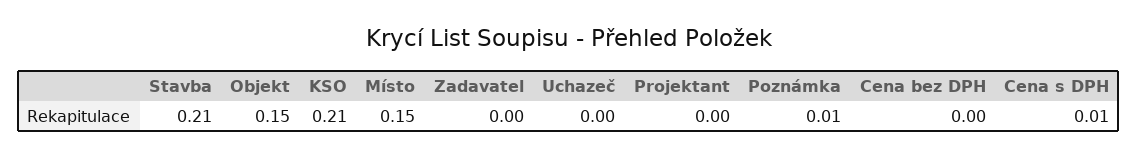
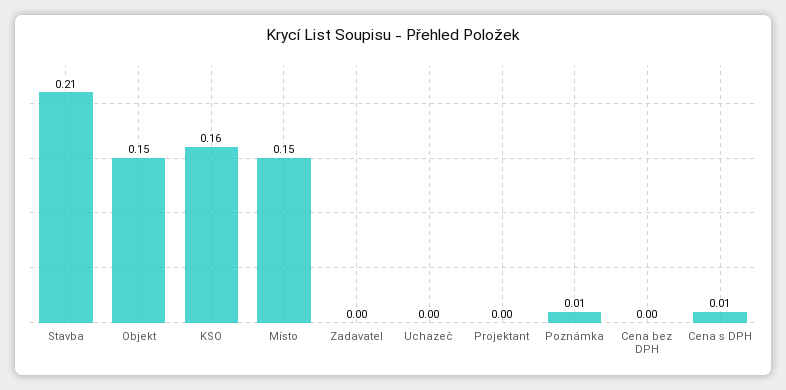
  {
    "Stavba": 0.21,
    "Objekt": 0.15,
-   "KSO": 0.21,
+   "KSO": 0.16,
    "Místo": 0.15,
    "Zadavatel": 0,
    "Uchazeč": 0,
    "Projektant": 0,
    "Poznámka": 0.01,
    "Cena bez DPH": 0,
    "Cena s DPH": 0.01
  }

